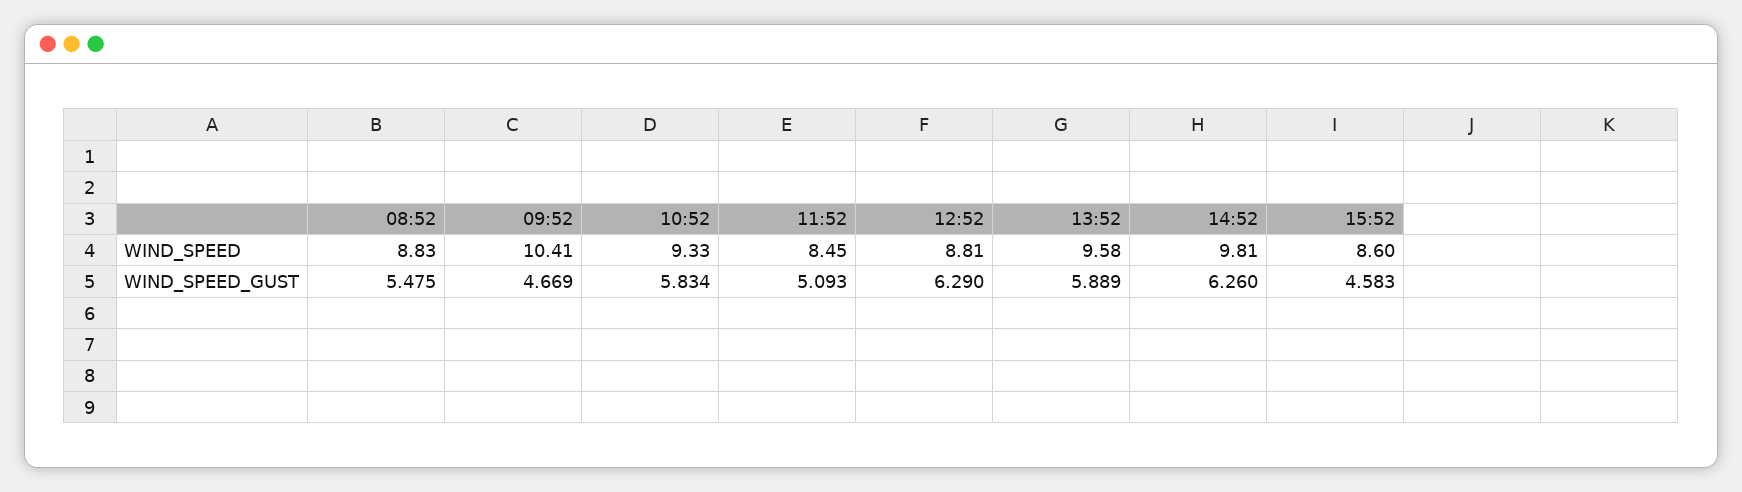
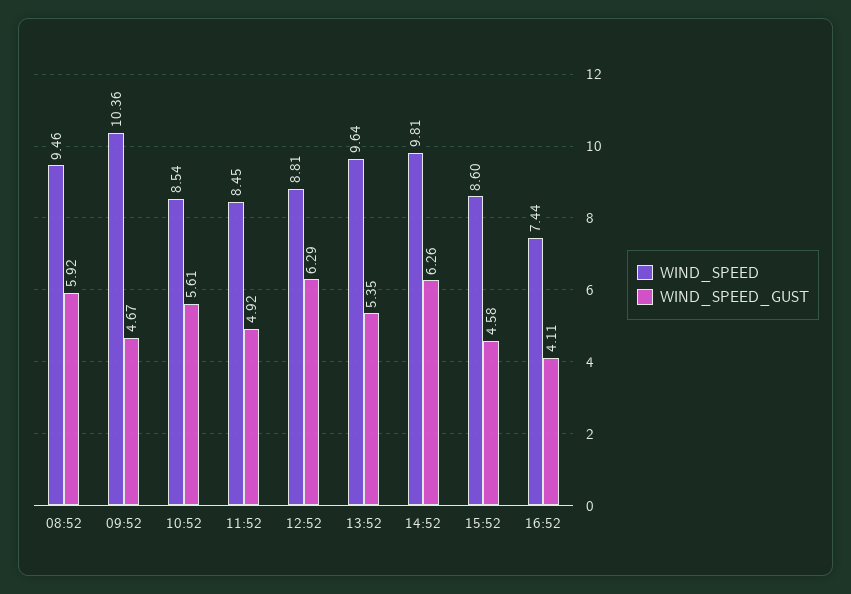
  {
    "WIND_SPEED": {
-     "08:52": 8.83,
+     "08:52": 9.46,
-     "09:52": 10.41,
+     "09:52": 10.36,
-     "10:52": 9.33,
+     "10:52": 8.54,
      "11:52": 8.45,
      "12:52": 8.81,
-     "13:52": 9.58,
+     "13:52": 9.64,
      "14:52": 9.81,
-     "15:52": 8.6
+     "15:52": 8.6,
+     "16:52": 7.44
    },
    "WIND_SPEED_GUST": {
-     "08:52": 5.475,
+     "08:52": 5.92,
      "09:52": 4.669,
-     "10:52": 5.834,
+     "10:52": 5.61,
-     "11:52": 5.093,
+     "11:52": 4.92,
      "12:52": 6.29,
-     "13:52": 5.889,
+     "13:52": 5.35,
      "14:52": 6.26,
-     "15:52": 4.583
+     "15:52": 4.583,
+     "16:52": 4.11
    }
  }

